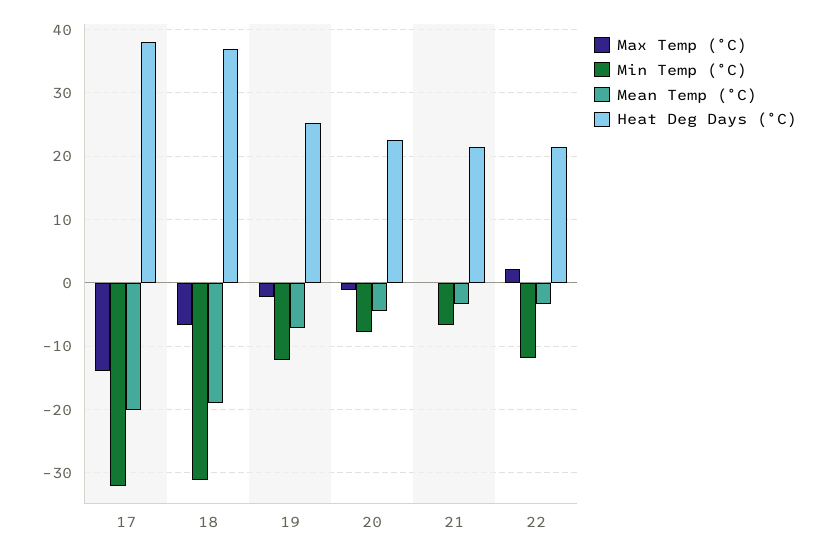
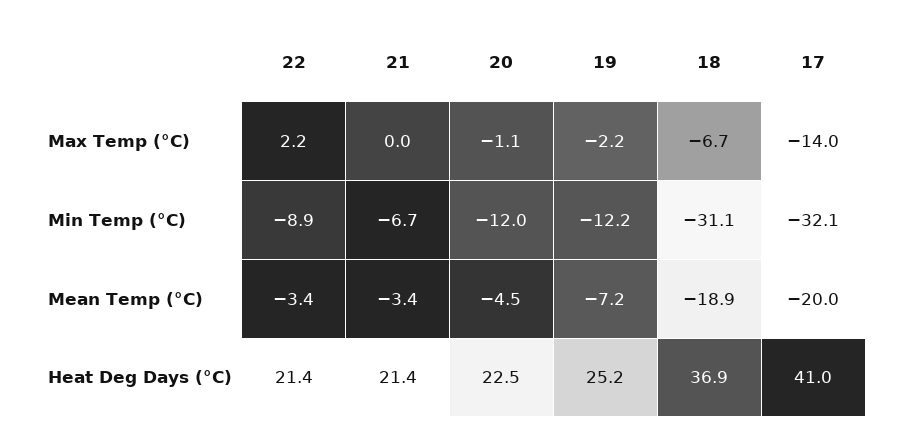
  {
    "Max Temp (°C)": {
      "17": -14,
      "18": -6.7,
      "19": -2.2,
      "20": -1.1,
      "21": 0,
      "22": 2.2
    },
    "Min Temp (°C)": {
      "17": -32.1,
      "18": -31.1,
      "19": -12.2,
-     "20": -8,
+     "20": -12,
      "21": -6.7,
-     "22": -12
+     "22": -8.9
    },
    "Mean Temp (°C)": {
      "17": -20,
      "18": -18.9,
      "19": -7.2,
      "20": -4.5,
      "21": -3.4,
      "22": -3.4
    },
    "Heat Deg Days (°C)": {
-     "17": 38,
+     "17": 41,
      "18": 36.9,
      "19": 25.2,
      "20": 22.5,
      "21": 21.4,
      "22": 21.4
    }
  }

